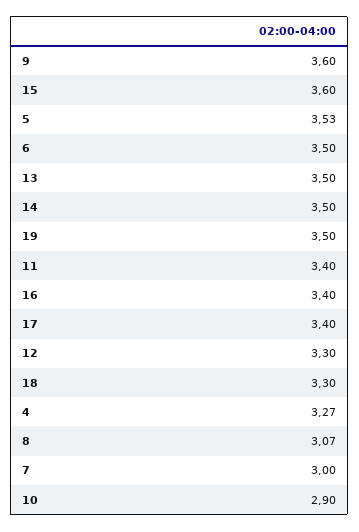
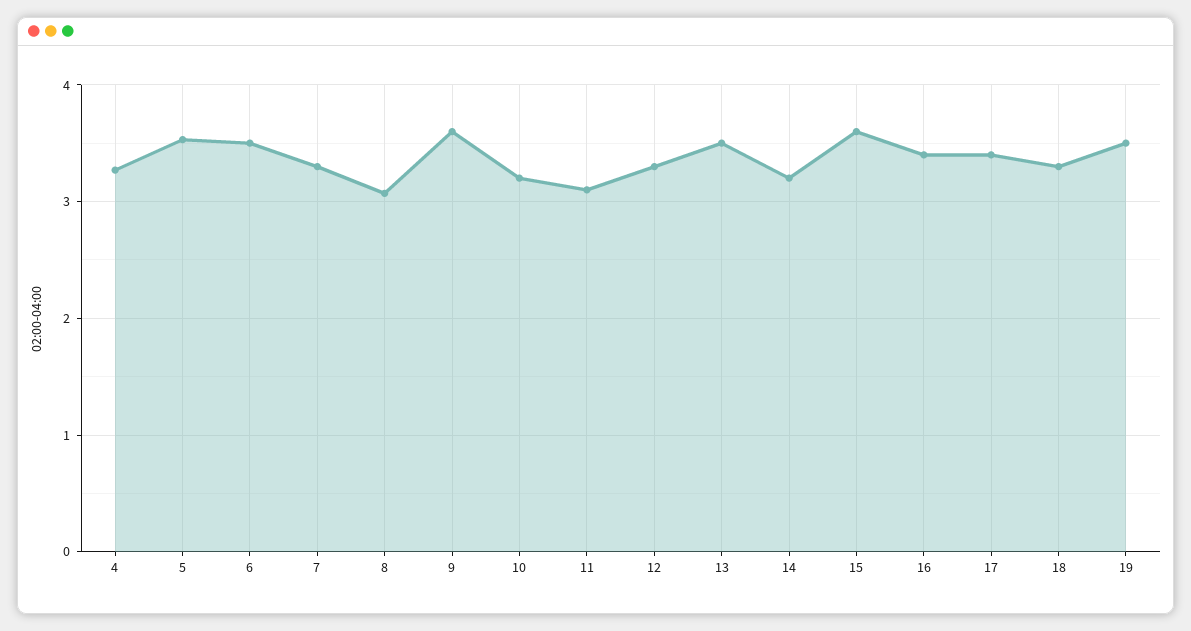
  {
    "9": 3.6,
    "15": 3.6,
    "5": 3.53,
    "6": 3.5,
    "13": 3.5,
-   "14": 3.5,
+   "14": 3.2,
    "19": 3.5,
-   "11": 3.4,
+   "11": 3.1,
    "16": 3.4,
    "17": 3.4,
    "12": 3.3,
    "18": 3.3,
    "4": 3.27,
    "8": 3.07,
-   "7": 3,
+   "7": 3.3,
-   "10": 2.9
+   "10": 3.2
  }

